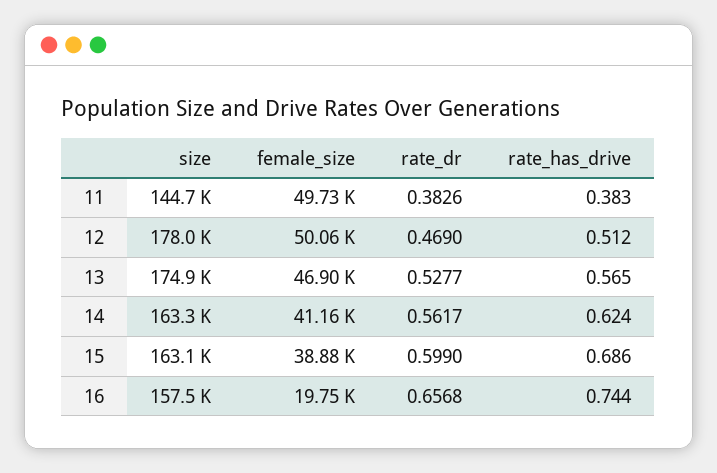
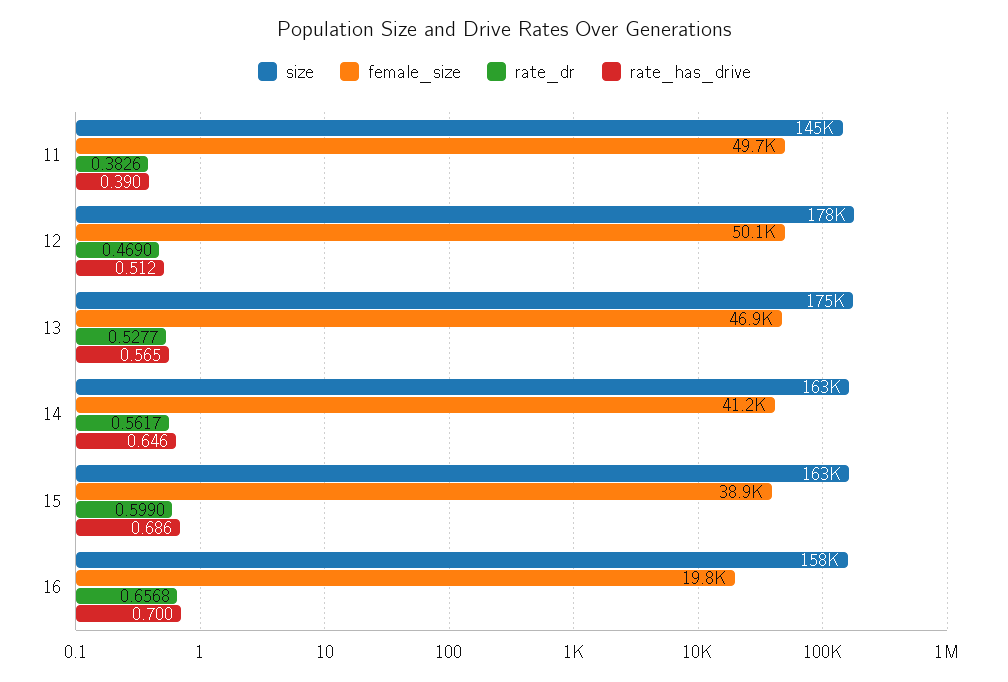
  {
    "size": {
      "11": 144700,
      "12": 178000,
      "13": 174900,
      "14": 163300,
      "15": 163100,
      "16": 157500
    },
    "female_size": {
      "11": 49730,
      "12": 50060,
      "13": 46900,
      "14": 41160,
      "15": 38880,
      "16": 19750
    },
    "rate_dr": {
      "11": 0.3826,
      "12": 0.469,
      "13": 0.5277,
      "14": 0.5617,
      "15": 0.599,
      "16": 0.6568
    },
    "rate_has_drive": {
-     "11": 0.383,
+     "11": 0.39,
      "12": 0.512,
      "13": 0.565,
-     "14": 0.624,
+     "14": 0.646,
      "15": 0.686,
-     "16": 0.744
+     "16": 0.7
    }
  }

